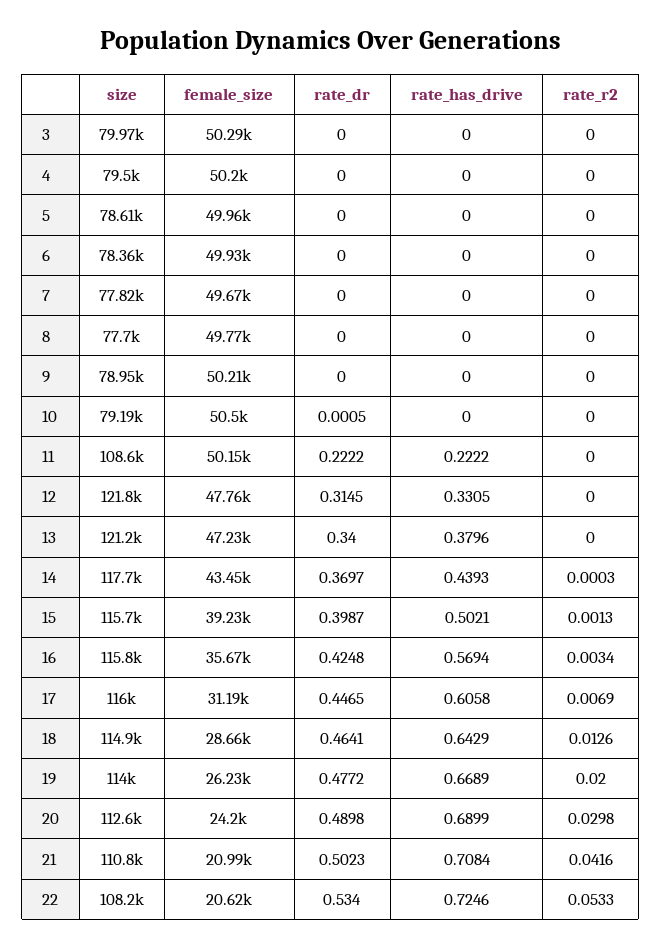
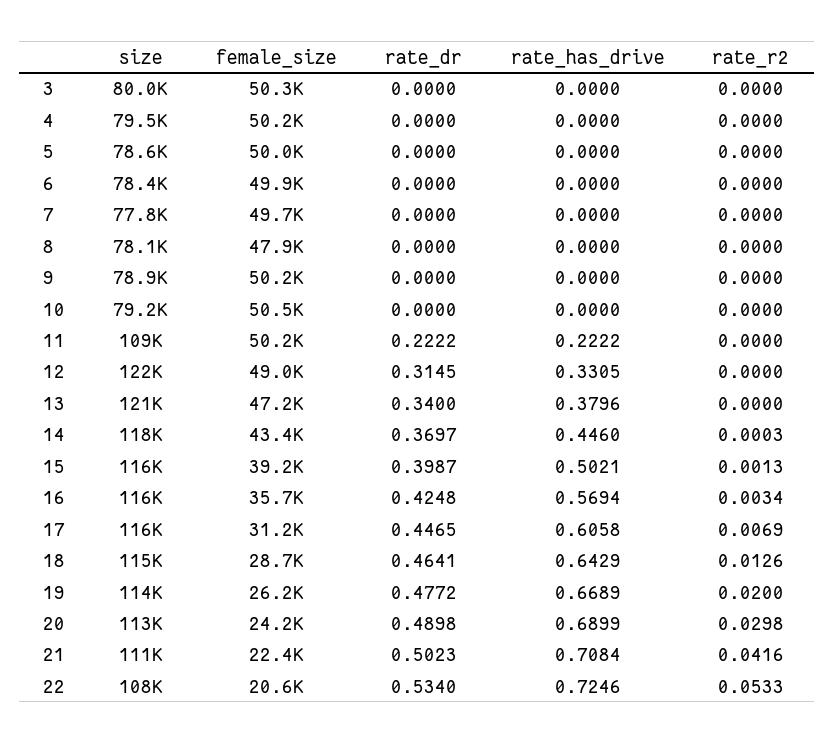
  {
    "size": {
      "3": 79970,
      "4": 79500,
      "5": 78610,
      "6": 78360,
      "7": 77820,
-     "8": 77700,
+     "8": 78100,
      "9": 78950,
      "10": 79190,
      "11": 108600,
      "12": 121800,
      "13": 121200,
      "14": 117700,
      "15": 115700,
      "16": 115800,
      "17": 116000,
      "18": 114900,
      "19": 114000,
      "20": 112600,
      "21": 110800,
      "22": 108200
    },
    "female_size": {
      "3": 50290,
      "4": 50200,
      "5": 49960,
      "6": 49930,
      "7": 49670,
-     "8": 49770,
+     "8": 47900,
      "9": 50210,
      "10": 50500,
      "11": 50150,
-     "12": 47760,
+     "12": 49000,
      "13": 47230,
      "14": 43450,
      "15": 39230,
      "16": 35670,
      "17": 31190,
      "18": 28660,
      "19": 26230,
      "20": 24200,
-     "21": 20990,
+     "21": 22400,
      "22": 20620
    },
    "rate_dr": {
      "3": 0,
      "4": 0,
      "5": 0,
      "6": 0,
      "7": 0,
      "8": 0,
      "9": 0,
-     "10": 0.0005,
+     "10": 0,
      "11": 0.2222,
      "12": 0.3145,
      "13": 0.34,
      "14": 0.3697,
      "15": 0.3987,
      "16": 0.4248,
      "17": 0.4465,
      "18": 0.4641,
      "19": 0.4772,
      "20": 0.4898,
      "21": 0.5023,
      "22": 0.534
    },
    "rate_has_drive": {
      "3": 0,
      "4": 0,
      "5": 0,
      "6": 0,
      "7": 0,
      "8": 0,
      "9": 0,
      "10": 0,
      "11": 0.2222,
      "12": 0.3305,
      "13": 0.3796,
-     "14": 0.4393,
+     "14": 0.446,
      "15": 0.5021,
      "16": 0.5694,
      "17": 0.6058,
      "18": 0.6429,
      "19": 0.6689,
      "20": 0.6899,
      "21": 0.7084,
      "22": 0.7246
    },
    "rate_r2": {
      "3": 0,
      "4": 0,
      "5": 0,
      "6": 0,
      "7": 0,
      "8": 0,
      "9": 0,
      "10": 0,
      "11": 0,
      "12": 0,
      "13": 0,
      "14": 0.0003,
      "15": 0.0013,
      "16": 0.0034,
      "17": 0.0069,
      "18": 0.0126,
      "19": 0.02,
      "20": 0.0298,
      "21": 0.0416,
      "22": 0.0533
    }
  }

